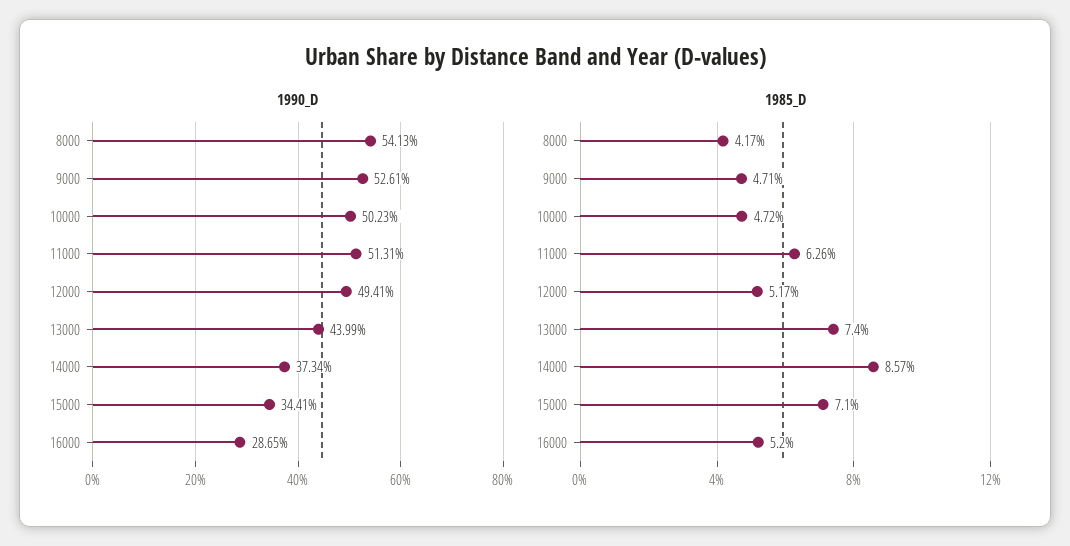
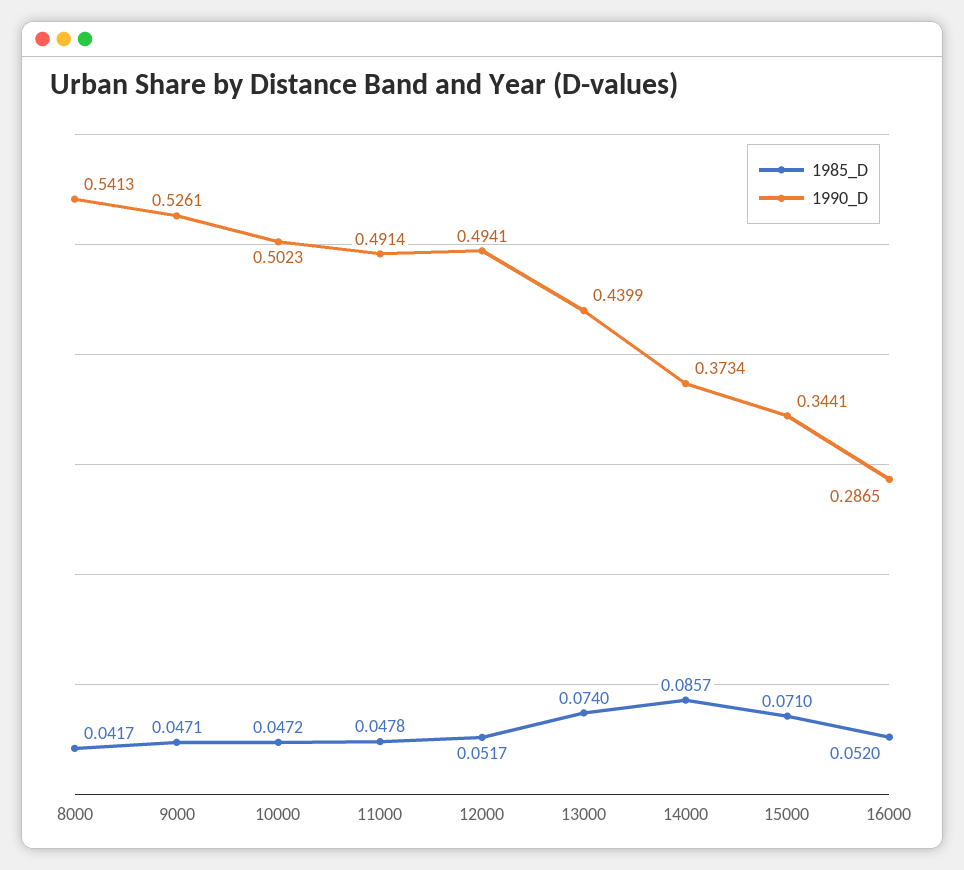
  {
    "1990_D": {
      "8000": 0.5413,
      "9000": 0.5261,
      "10000": 0.5023,
-     "11000": 0.5131,
+     "11000": 0.4914,
      "12000": 0.4941,
      "13000": 0.4399,
      "14000": 0.3734,
      "15000": 0.3441,
      "16000": 0.2865
    },
    "1985_D": {
      "8000": 0.0417,
      "9000": 0.0471,
      "10000": 0.0472,
-     "11000": 0.0626,
+     "11000": 0.0478,
      "12000": 0.0517,
      "13000": 0.074,
      "14000": 0.0857,
      "15000": 0.071,
      "16000": 0.052
    }
  }

